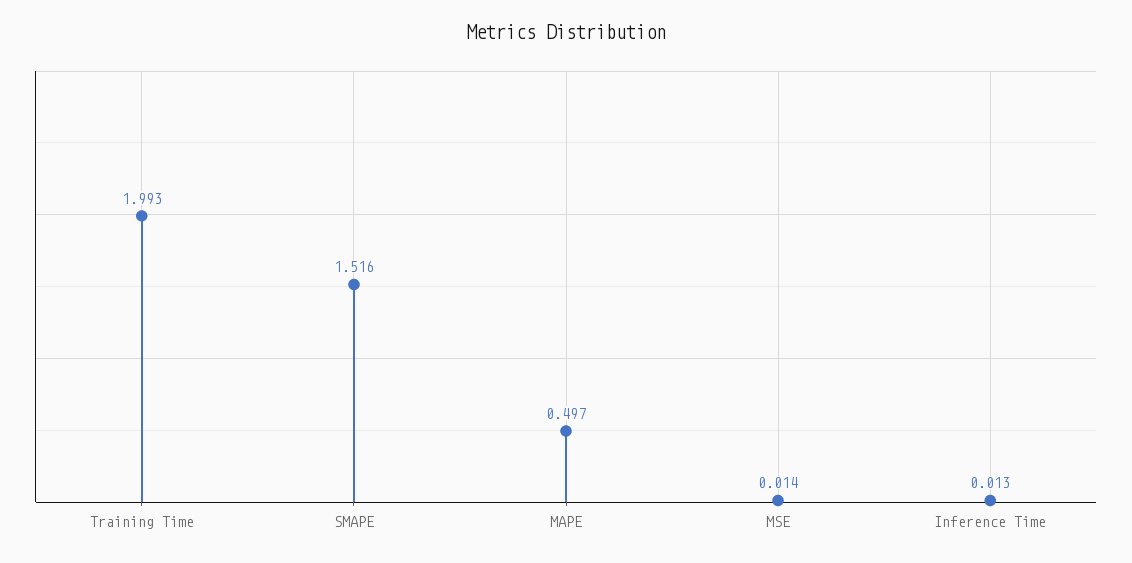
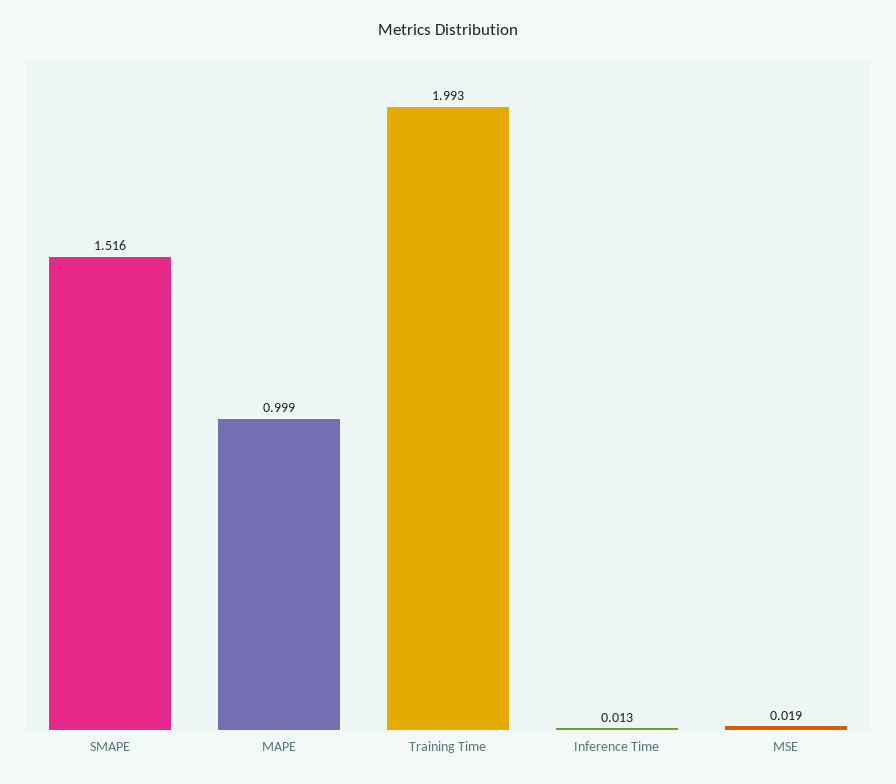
  {
    "Training Time": 1.993,
    "SMAPE": 1.516,
-   "MAPE": 0.497,
+   "MAPE": 0.999,
-   "MSE": 0.014,
+   "MSE": 0.019,
    "Inference Time": 0.013
  }

